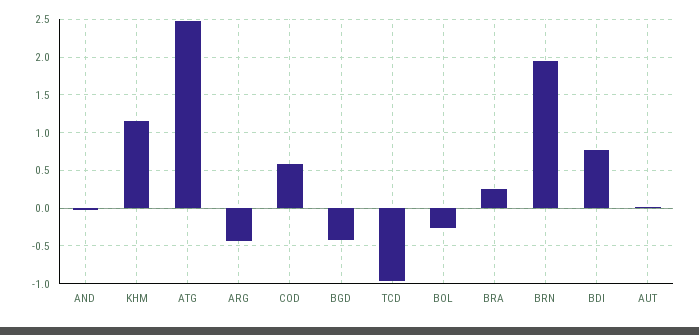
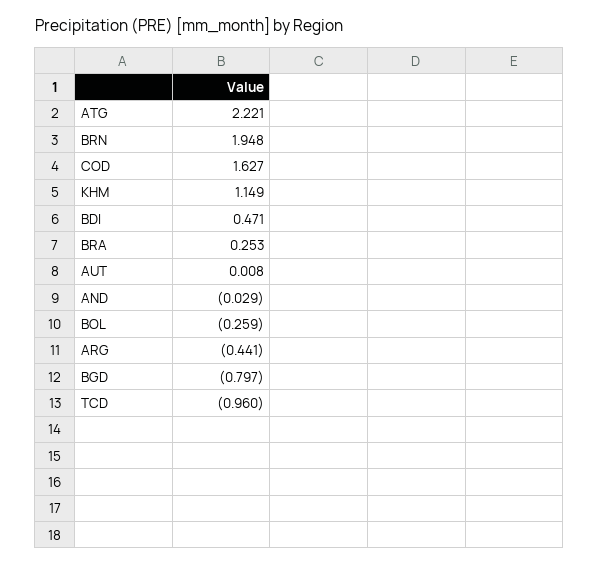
  {
    "AND": -0.029,
    "KHM": 1.149,
-   "ATG": 2.5,
+   "ATG": 2.221,
    "ARG": -0.441,
-   "COD": 0.6,
+   "COD": 1.627,
-   "BGD": -0.4,
+   "BGD": -0.797,
    "TCD": -0.96,
    "BOL": -0.259,
    "BRA": 0.253,
    "BRN": 1.948,
-   "BDI": 0.8,
+   "BDI": 0.471,
    "AUT": 0.008
  }

